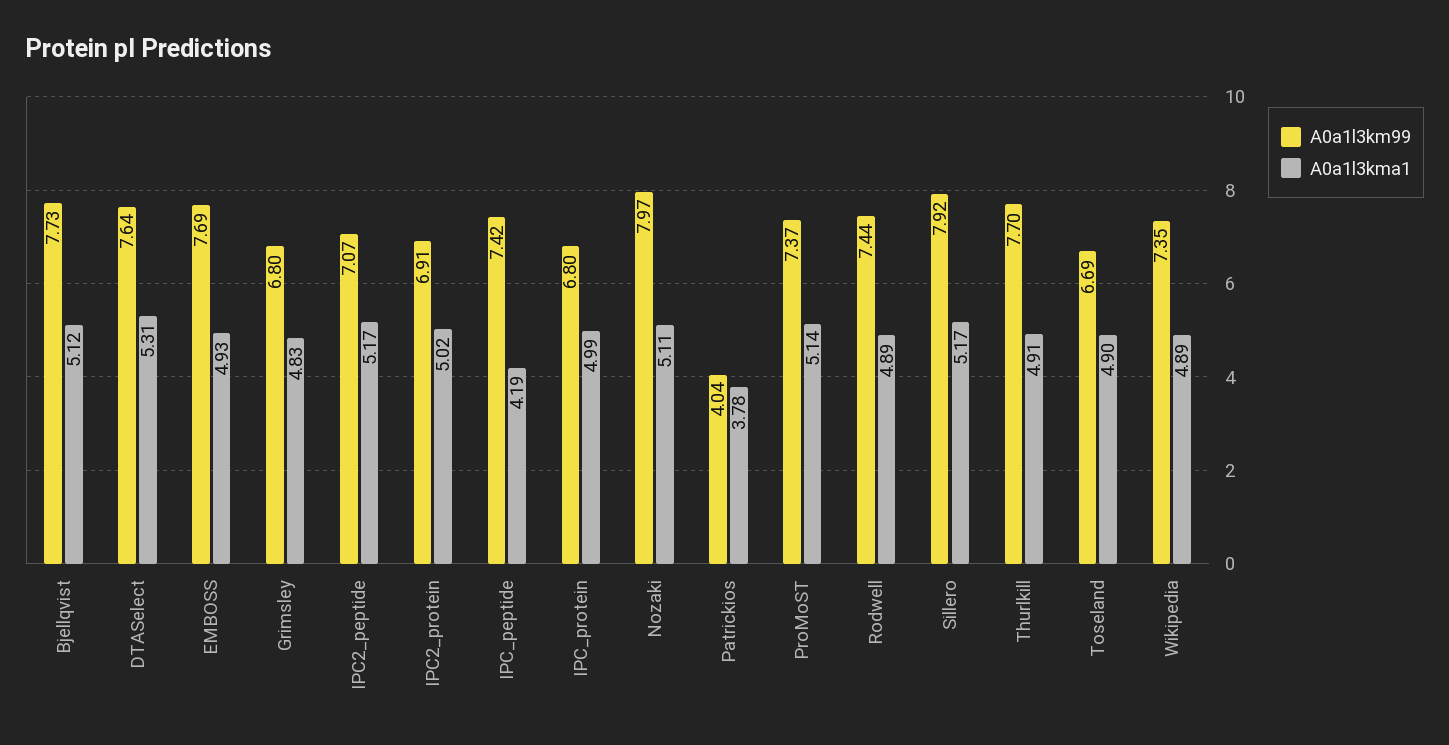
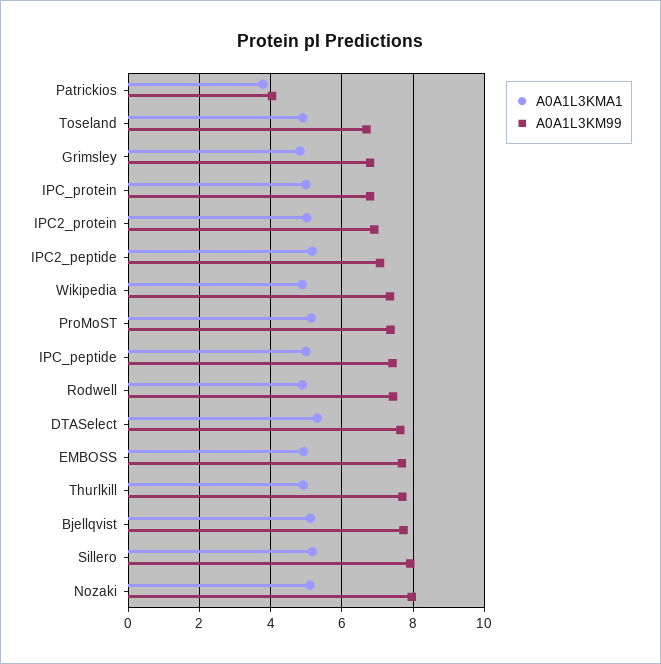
  {
    "A0a1l3km99": {
      "Bjellqvist": 7.73,
      "DTASelect": 7.64,
      "EMBOSS": 7.69,
      "Grimsley": 6.8,
      "IPC2_peptide": 7.07,
      "IPC2_protein": 6.91,
      "IPC_peptide": 7.42,
      "IPC_protein": 6.8,
      "Nozaki": 7.97,
      "Patrickios": 4.04,
      "ProMoST": 7.37,
      "Rodwell": 7.44,
      "Sillero": 7.92,
      "Thurlkill": 7.7,
      "Toseland": 6.69,
      "Wikipedia": 7.35
    },
    "A0a1l3kma1": {
      "Bjellqvist": 5.12,
      "DTASelect": 5.31,
      "EMBOSS": 4.93,
      "Grimsley": 4.83,
      "IPC2_peptide": 5.17,
      "IPC2_protein": 5.02,
-     "IPC_peptide": 4.19,
+     "IPC_peptide": 5,
      "IPC_protein": 4.99,
      "Nozaki": 5.11,
      "Patrickios": 3.78,
      "ProMoST": 5.14,
      "Rodwell": 4.89,
      "Sillero": 5.17,
      "Thurlkill": 4.91,
      "Toseland": 4.9,
      "Wikipedia": 4.89
    }
  }

